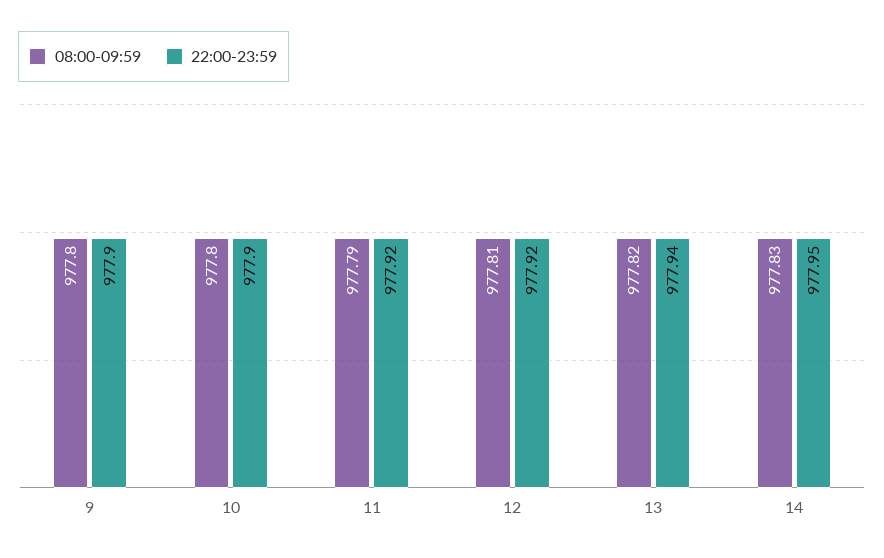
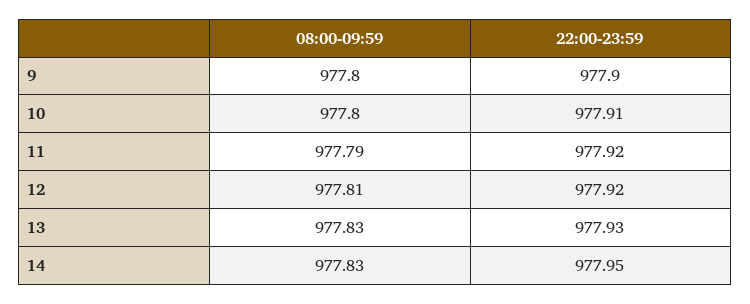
  {
    "08:00-09:59": {
      "9": 977.8,
      "10": 977.8,
      "11": 977.79,
      "12": 977.81,
-     "13": 977.82,
+     "13": 977.83,
      "14": 977.83
    },
    "22:00-23:59": {
      "9": 977.9,
-     "10": 977.9,
+     "10": 977.91,
      "11": 977.92,
      "12": 977.92,
-     "13": 977.94,
+     "13": 977.93,
      "14": 977.95
    }
  }

